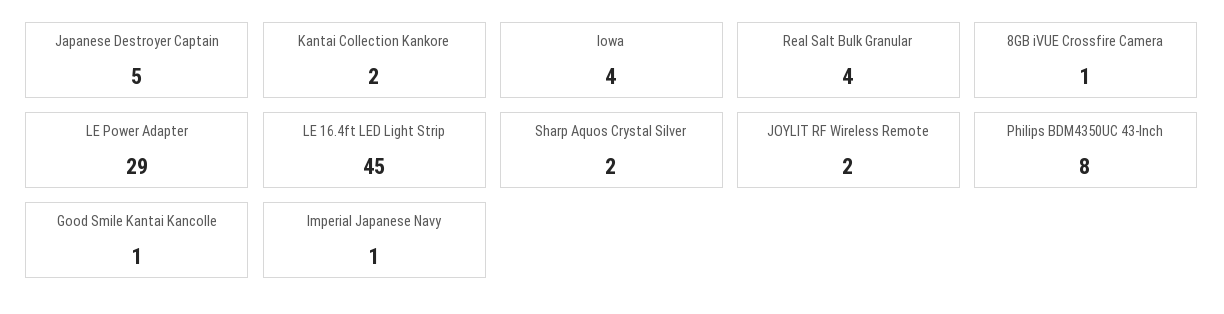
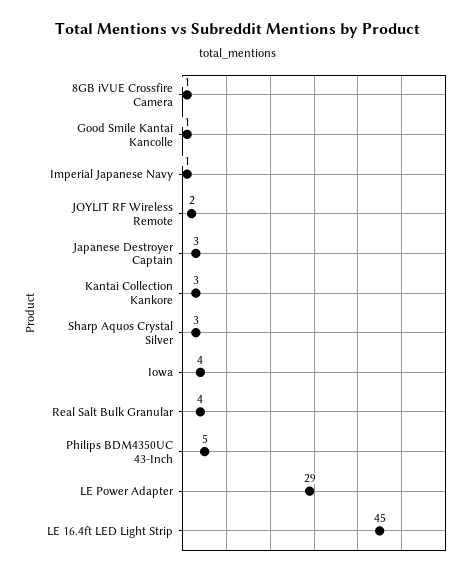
  {
-   "Japanese Destroyer Captain": 5,
+   "Japanese Destroyer Captain": 3,
-   "Kantai Collection Kankore": 2,
+   "Kantai Collection Kankore": 3,
    "Iowa": 4,
    "Real Salt Bulk Granular": 4,
    "8GB iVUE Crossfire Camera": 1,
    "LE Power Adapter": 29,
    "LE 16.4ft LED Light Strip": 45,
-   "Sharp Aquos Crystal Silver": 2,
+   "Sharp Aquos Crystal Silver": 3,
    "JOYLIT RF Wireless Remote": 2,
-   "Philips BDM4350UC 43-Inch": 8,
+   "Philips BDM4350UC 43-Inch": 5,
    "Good Smile Kantai Kancolle": 1,
    "Imperial Japanese Navy": 1
  }

